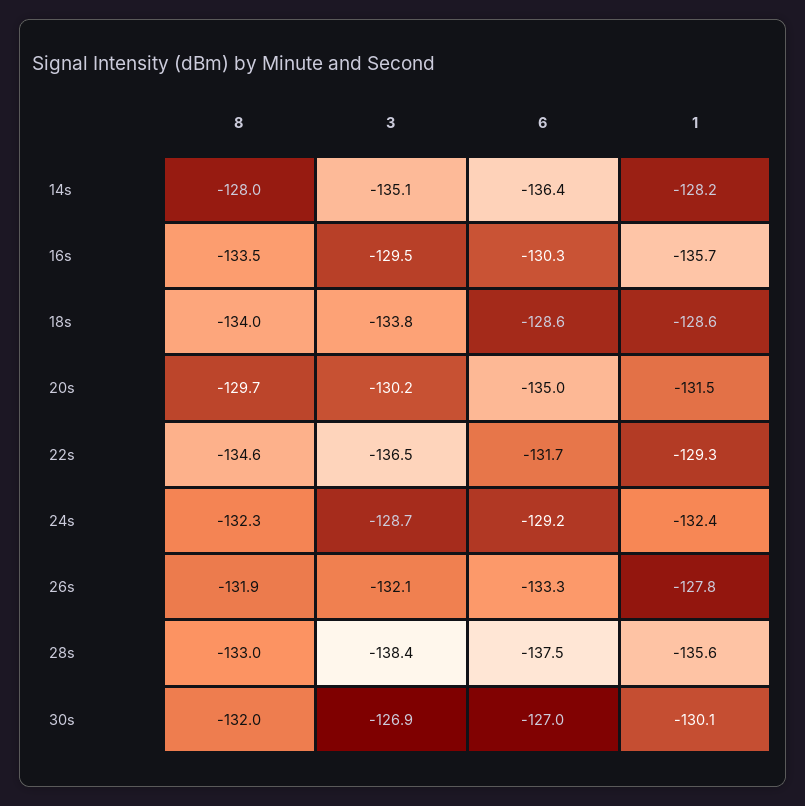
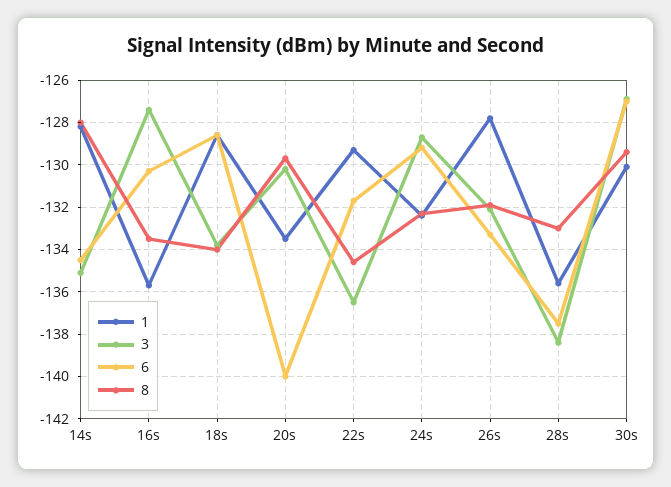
  {
    "8": {
      "14s": -128,
      "16s": -133.5,
      "18s": -134,
      "20s": -129.7,
      "22s": -134.6,
      "24s": -132.3,
      "26s": -131.9,
      "28s": -133,
-     "30s": -132
+     "30s": -129.5
    },
    "3": {
      "14s": -135.1,
-     "16s": -129.5,
+     "16s": -127.5,
      "18s": -133.8,
      "20s": -130.2,
      "22s": -136.5,
      "24s": -128.7,
      "26s": -132.1,
      "28s": -138.4,
      "30s": -126.9
    },
    "6": {
-     "14s": -136.4,
+     "14s": -134.5,
      "16s": -130.3,
      "18s": -128.6,
-     "20s": -135,
+     "20s": -140,
      "22s": -131.7,
      "24s": -129.2,
      "26s": -133.3,
      "28s": -137.5,
      "30s": -127
    },
    "1": {
      "14s": -128.2,
      "16s": -135.7,
      "18s": -128.6,
-     "20s": -131.5,
+     "20s": -133.5,
      "22s": -129.3,
      "24s": -132.4,
      "26s": -127.8,
      "28s": -135.6,
      "30s": -130.1
    }
  }

